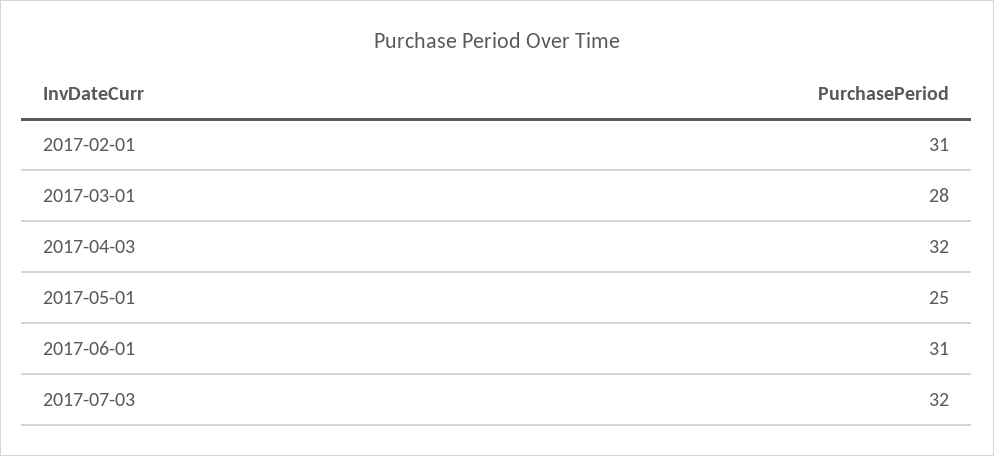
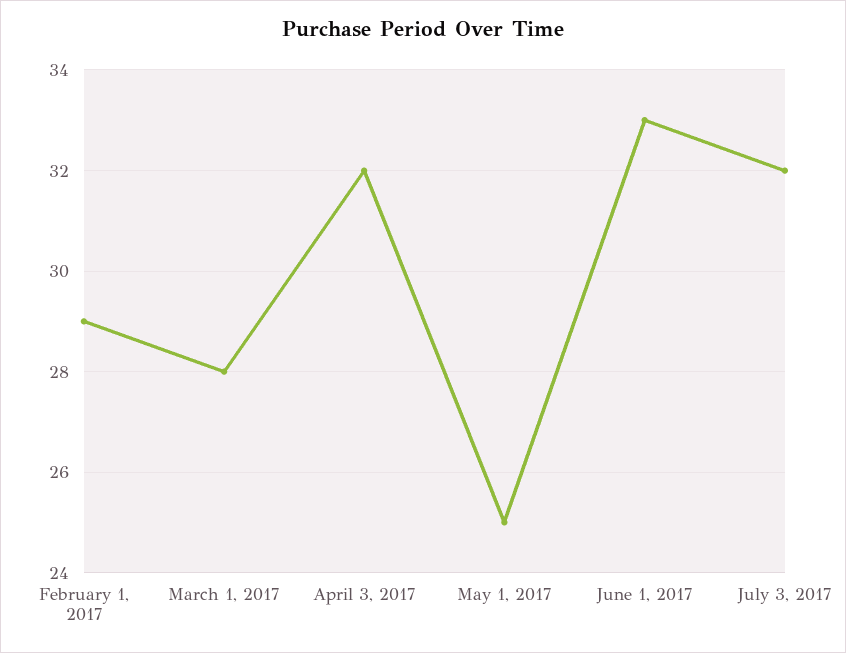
  {
-   "2017-02-01": 31,
+   "2017-02-01": 29,
    "2017-03-01": 28,
    "2017-04-03": 32,
    "2017-05-01": 25,
-   "2017-06-01": 31,
+   "2017-06-01": 33,
    "2017-07-03": 32
  }

